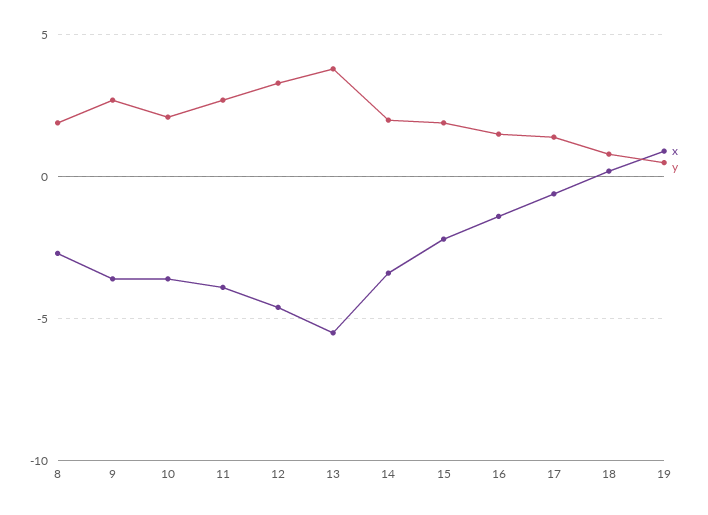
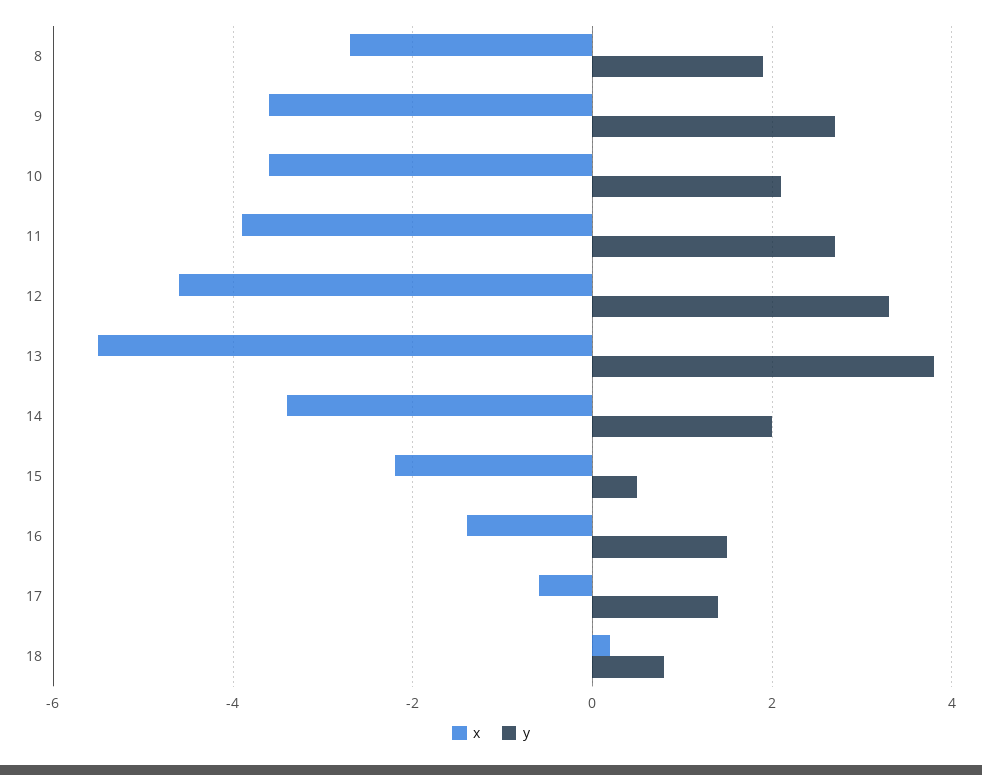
  {
    "x": {
      "8": -2.5,
      "9": -3.5,
      "10": -3.5,
      "11": -4,
      "12": -4.5,
      "13": -5.5,
      "14": -3.5,
      "15": -2,
      "16": -1.5,
      "17": -0.5,
-     "18": 0,
+     "18": 0
-     "19": 1
    },
    "y": {
      "8": 2,
      "9": 2.5,
      "10": 2,
      "11": 2.5,
      "12": 3.5,
      "13": 4,
      "14": 2,
-     "15": 2,
+     "15": 0.5,
      "16": 1.5,
      "17": 1.5,
-     "18": 1,
+     "18": 1
-     "19": 0.5
    }
  }

